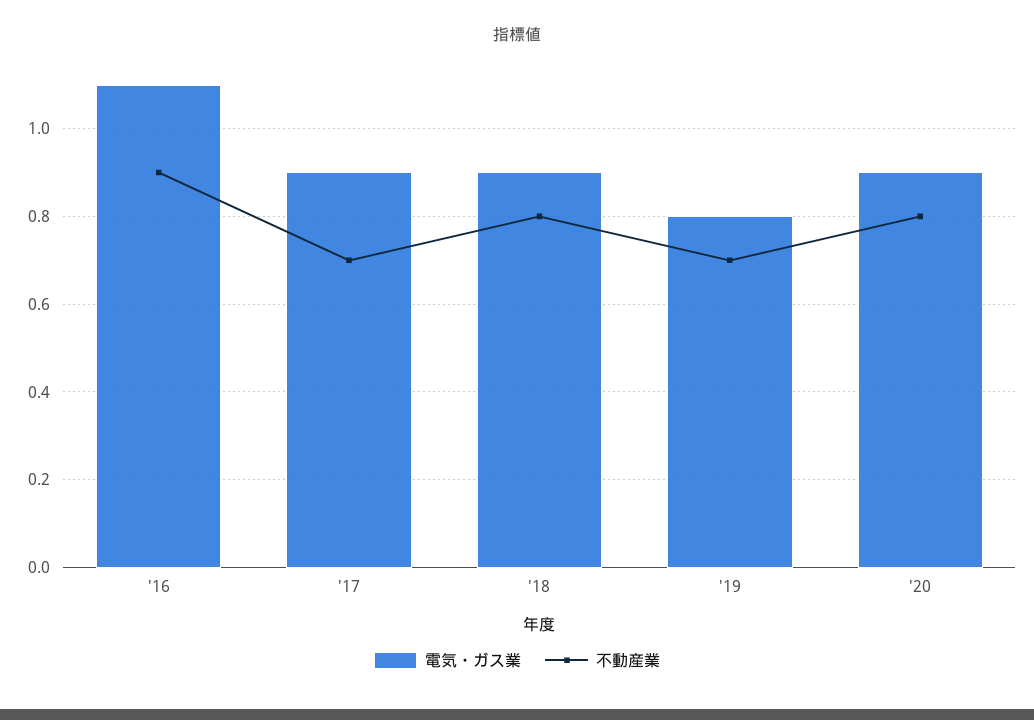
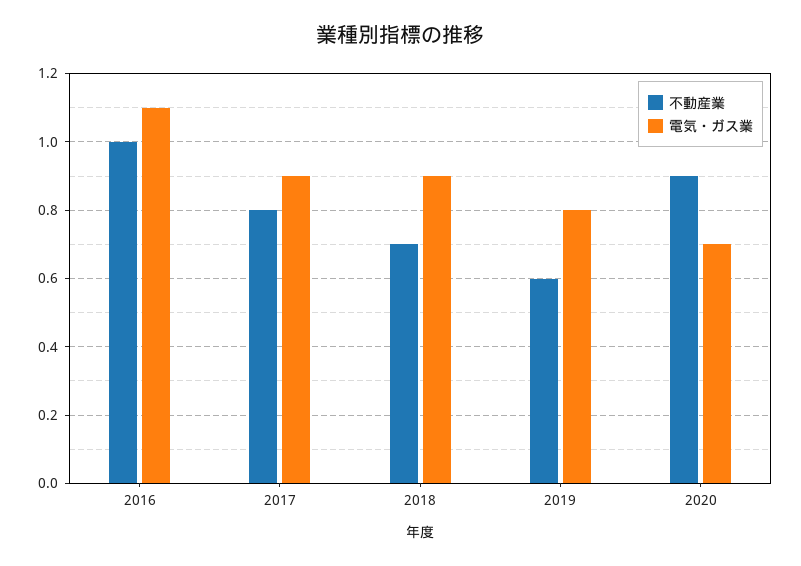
  {
    "電気・ガス業": {
      "'16": 1.1,
      "'17": 0.9,
      "'18": 0.9,
      "'19": 0.8,
-     "'20": 0.9
+     "'20": 0.7
    },
    "不動産業": {
-     "'16": 0.9,
+     "'16": 1,
-     "'17": 0.7,
+     "'17": 0.8,
-     "'18": 0.8,
+     "'18": 0.7,
-     "'19": 0.7,
+     "'19": 0.6,
-     "'20": 0.8
+     "'20": 0.9
    }
  }

